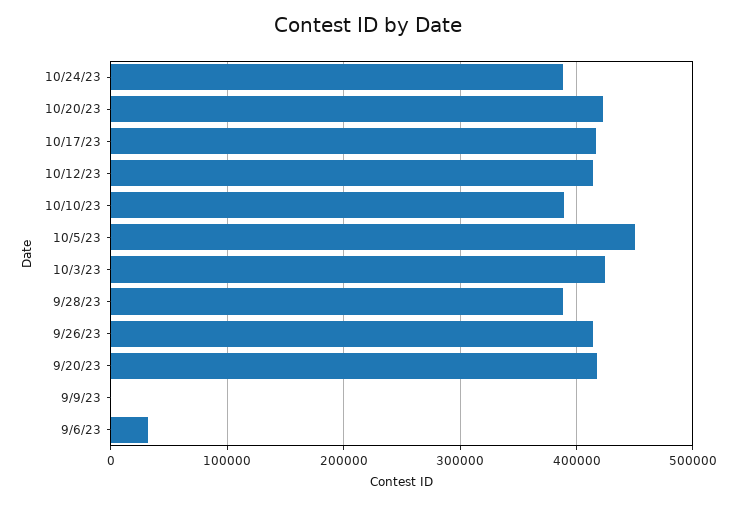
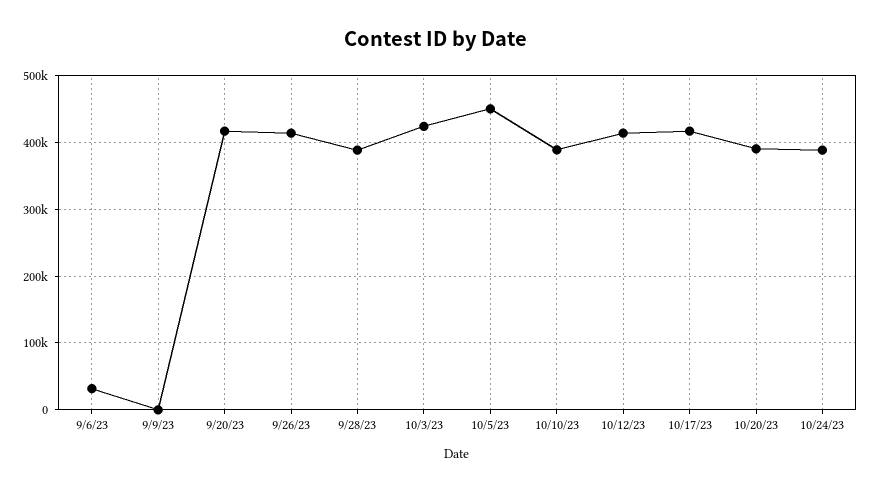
  {
    "10/24/23": 390000,
-   "10/20/23": 420000,
+   "10/20/23": 390000,
    "10/17/23": 420000,
    "10/12/23": 410000,
    "10/10/23": 390000,
    "10/5/23": 450000,
    "10/3/23": 420000,
    "9/28/23": 390000,
    "9/26/23": 410000,
    "9/20/23": 420000,
    "9/9/23": 0,
    "9/6/23": 30000
  }

